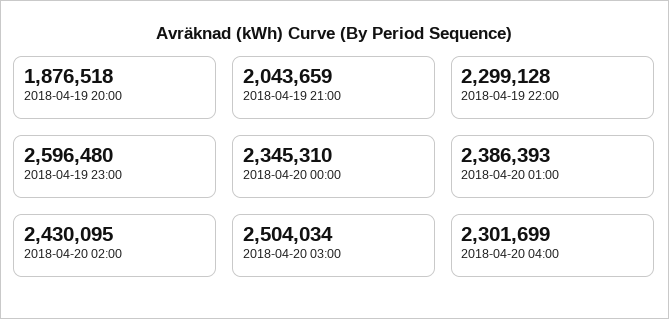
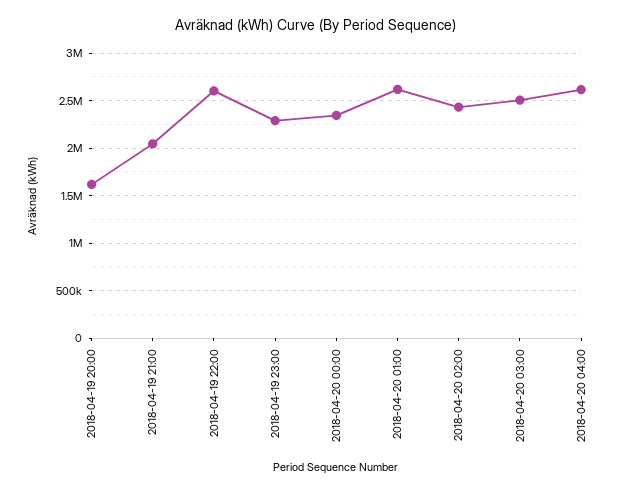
  {
-   "2018-04-19 20:00": 1876518,
+   "2018-04-19 20:00": 1600000,
    "2018-04-19 21:00": 2043659,
-   "2018-04-19 22:00": 2299128,
+   "2018-04-19 22:00": 2600000,
-   "2018-04-19 23:00": 2596480,
+   "2018-04-19 23:00": 2300000,
    "2018-04-20 00:00": 2345310,
-   "2018-04-20 01:00": 2386393,
+   "2018-04-20 01:00": 2600000,
    "2018-04-20 02:00": 2430095,
    "2018-04-20 03:00": 2504034,
-   "2018-04-20 04:00": 2301699
+   "2018-04-20 04:00": 2600000
  }

